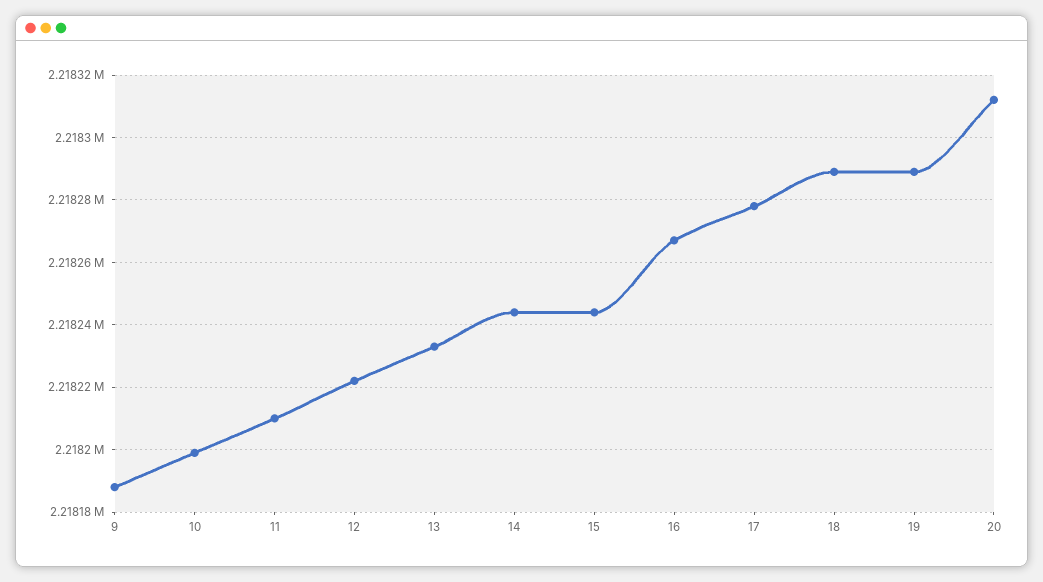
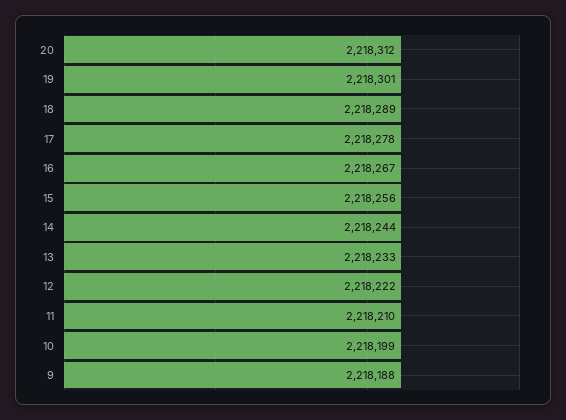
  {
    "9": 2218188,
    "10": 2218199,
    "11": 2218210,
    "12": 2218222,
    "13": 2218233,
    "14": 2218244,
-   "15": 2218245,
+   "15": 2218256,
    "16": 2218267,
    "17": 2218278,
    "18": 2218289,
-   "19": 2218290,
+   "19": 2218301,
    "20": 2218312
  }

